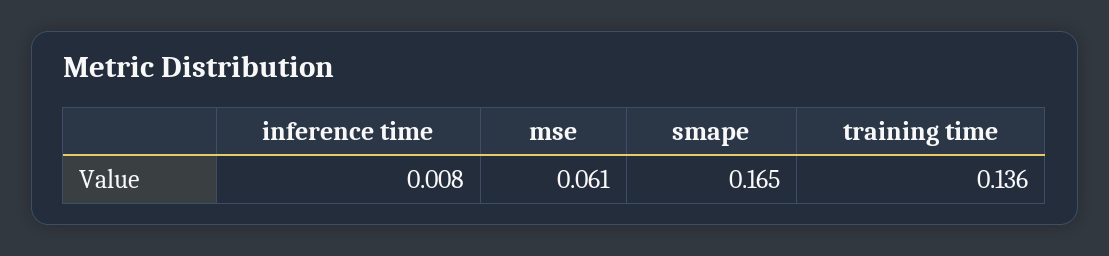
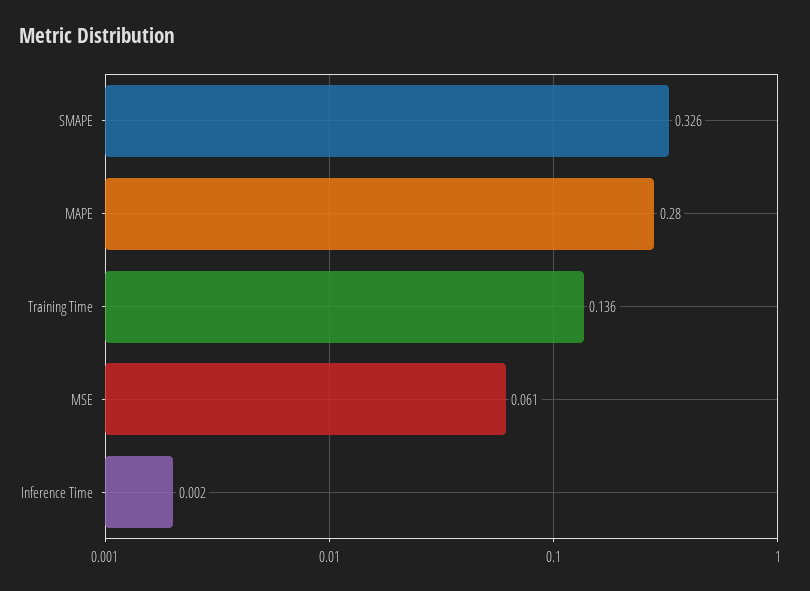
  {
-   "inference time": 0.008,
+   "inference time": 0.002,
    "mse": 0.061,
-   "smape": 0.165,
+   "smape": 0.326,
-   "training time": 0.136
+   "training time": 0.136,
+   "MAPE": 0.28
  }

